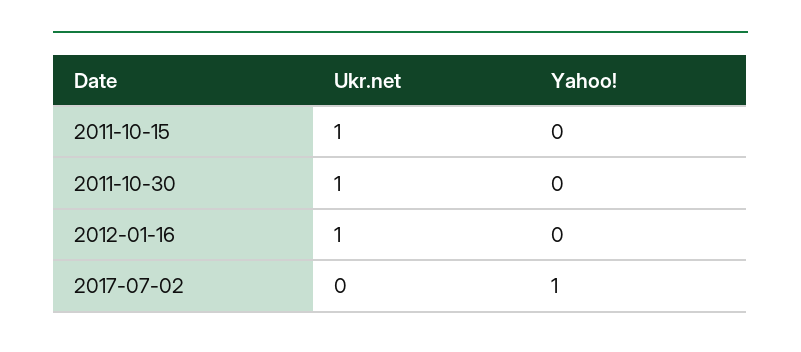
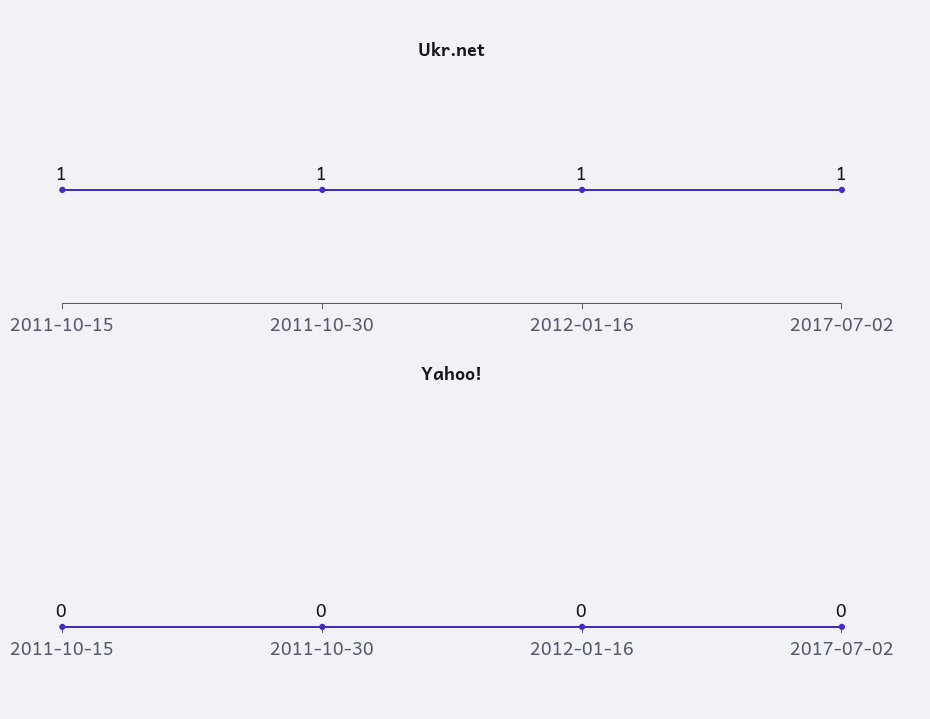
  {
    "Ukr.net": {
      "2011-10-15": 1,
      "2011-10-30": 1,
      "2012-01-16": 1,
-     "2017-07-02": 0
+     "2017-07-02": 1
    },
    "Yahoo!": {
      "2011-10-15": 0,
      "2011-10-30": 0,
      "2012-01-16": 0,
-     "2017-07-02": 1
+     "2017-07-02": 0
    }
  }

